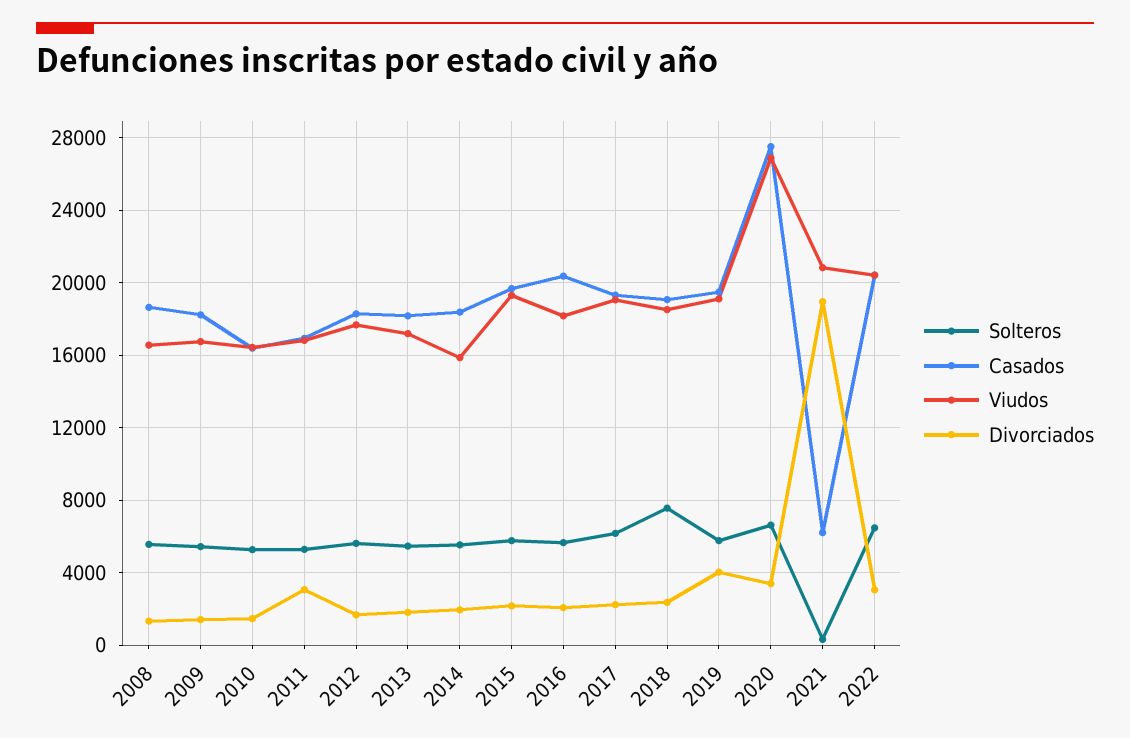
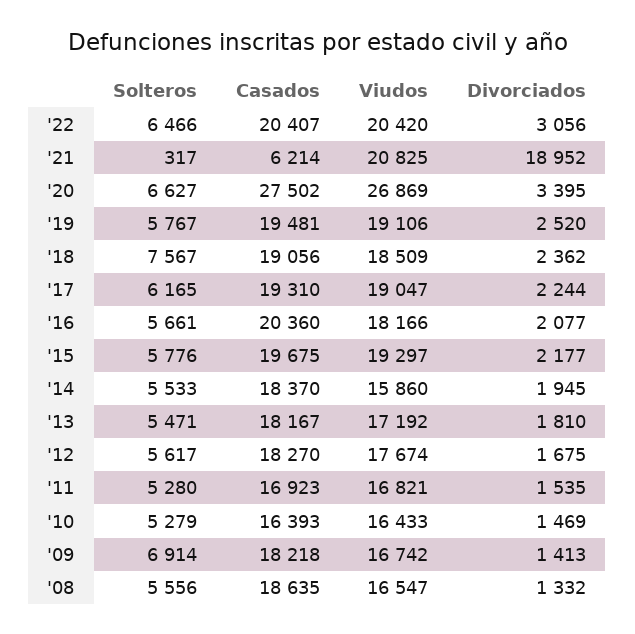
  {
    "Solteros": {
      "2008": 5556,
-     "2009": 5500,
+     "2009": 6914,
      "2010": 5279,
      "2011": 5280,
      "2012": 5617,
      "2013": 5471,
      "2014": 5533,
      "2015": 5776,
      "2016": 5661,
      "2017": 6165,
      "2018": 7567,
      "2019": 5767,
      "2020": 6627,
      "2021": 317,
      "2022": 6466
    },
    "Casados": {
      "2008": 18635,
      "2009": 18218,
      "2010": 16393,
      "2011": 16923,
      "2012": 18270,
      "2013": 18167,
      "2014": 18370,
      "2015": 19675,
      "2016": 20360,
      "2017": 19310,
      "2018": 19056,
      "2019": 19481,
      "2020": 27502,
      "2021": 6214,
      "2022": 20407
    },
    "Viudos": {
      "2008": 16547,
      "2009": 16742,
      "2010": 16433,
      "2011": 16821,
      "2012": 17674,
      "2013": 17192,
      "2014": 15860,
      "2015": 19297,
      "2016": 18166,
      "2017": 19047,
      "2018": 18509,
      "2019": 19106,
      "2020": 26869,
      "2021": 20825,
      "2022": 20420
    },
    "Divorciados": {
      "2008": 1332,
      "2009": 1413,
      "2010": 1469,
-     "2011": 3000,
+     "2011": 1535,
      "2012": 1675,
      "2013": 1810,
      "2014": 1945,
      "2015": 2177,
      "2016": 2077,
      "2017": 2244,
      "2018": 2362,
-     "2019": 4000,
+     "2019": 2520,
      "2020": 3395,
      "2021": 18952,
      "2022": 3056
    }
  }

